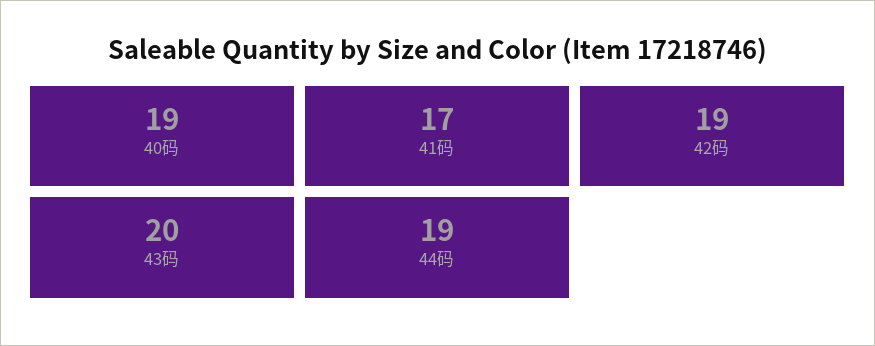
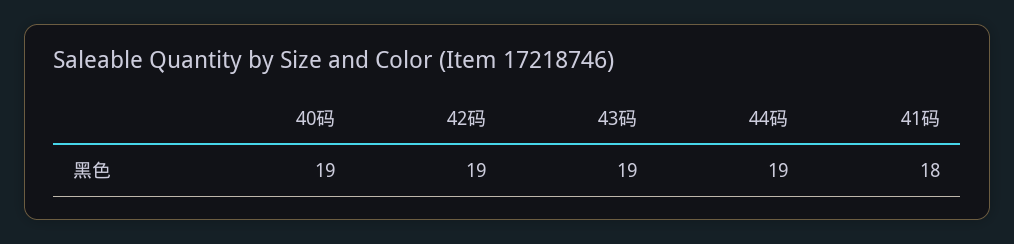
  {
    "40码": 19,
-   "41码": 17,
+   "41码": 18,
    "42码": 19,
-   "43码": 20,
+   "43码": 19,
    "44码": 19
  }

